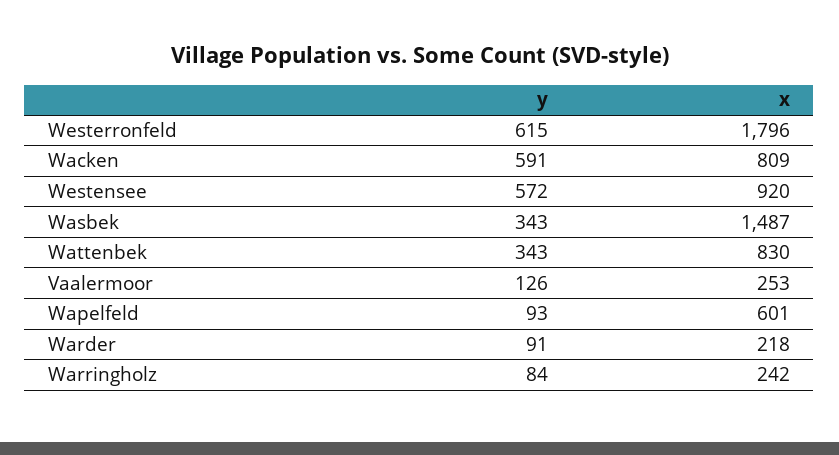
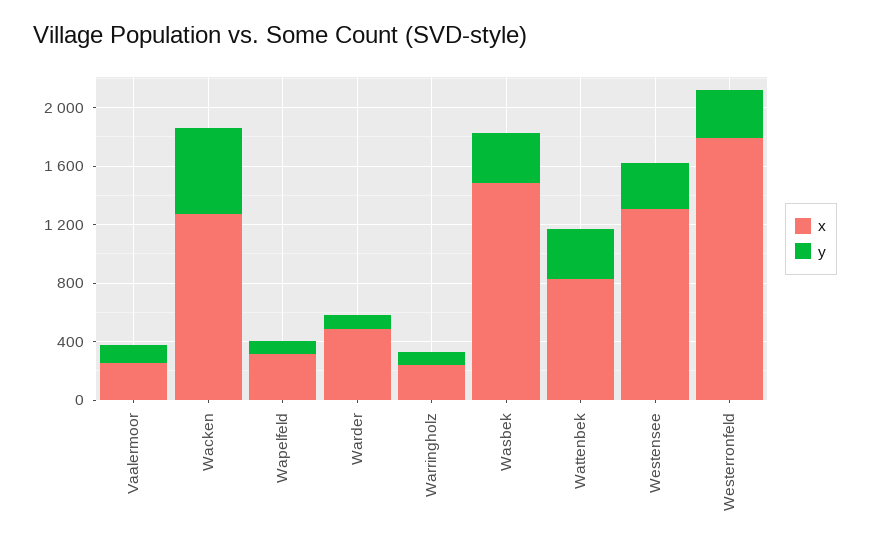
  {
    "y": {
-     "Westerronfeld": 615,
+     "Westerronfeld": 300,
      "Wacken": 591,
-     "Westensee": 572,
+     "Westensee": 300,
      "Wasbek": 343,
      "Wattenbek": 343,
      "Vaalermoor": 126,
      "Wapelfeld": 93,
      "Warder": 91,
      "Warringholz": 84
    },
    "x": {
      "Westerronfeld": 1796,
-     "Wacken": 809,
+     "Wacken": 1300,
-     "Westensee": 920,
+     "Westensee": 1300,
      "Wasbek": 1487,
      "Wattenbek": 830,
      "Vaalermoor": 253,
-     "Wapelfeld": 601,
+     "Wapelfeld": 300,
-     "Warder": 218,
+     "Warder": 500,
      "Warringholz": 242
    }
  }

